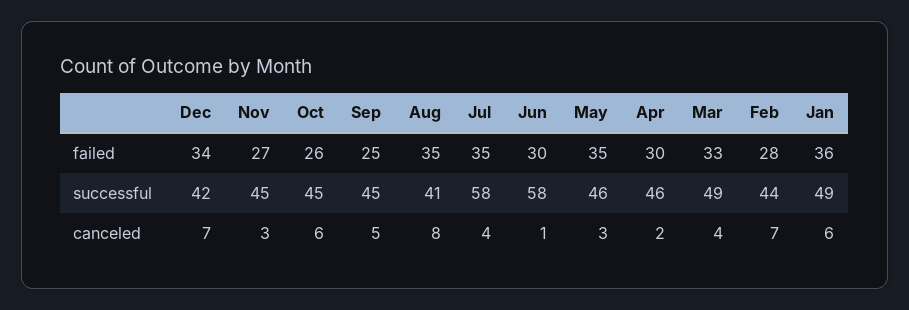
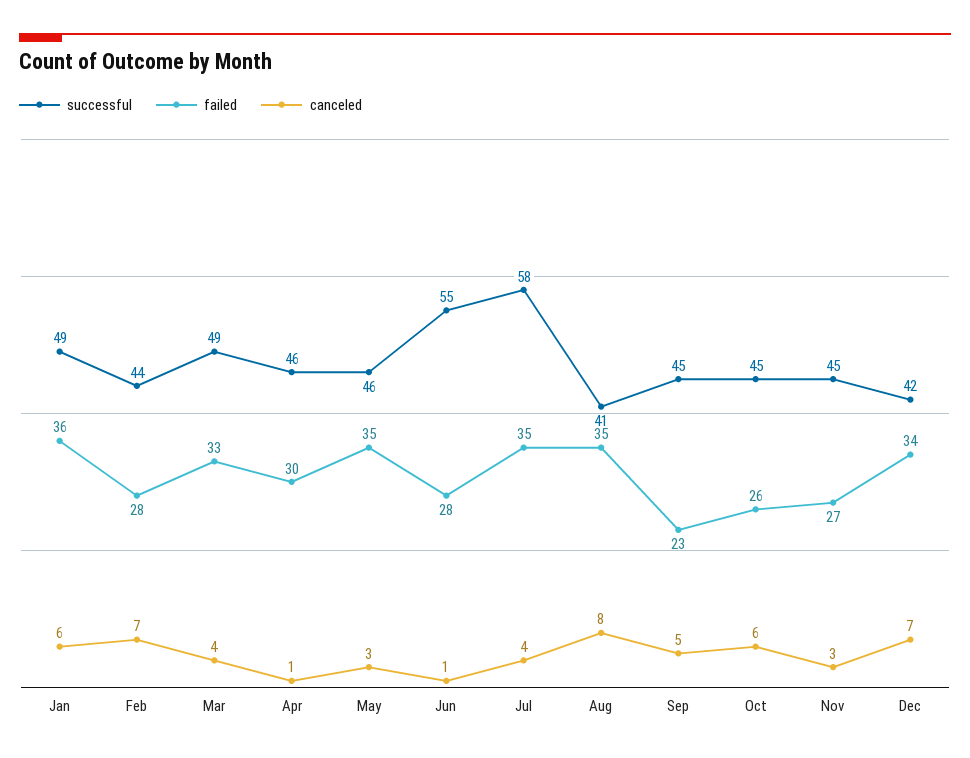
  {
    "failed": {
      "Dec": 34,
      "Nov": 27,
      "Oct": 26,
-     "Sep": 25,
+     "Sep": 23,
      "Aug": 35,
      "Jul": 35,
-     "Jun": 30,
+     "Jun": 28,
      "May": 35,
      "Apr": 30,
      "Mar": 33,
      "Feb": 28,
      "Jan": 36
    },
    "successful": {
      "Dec": 42,
      "Nov": 45,
      "Oct": 45,
      "Sep": 45,
      "Aug": 41,
      "Jul": 58,
-     "Jun": 58,
+     "Jun": 55,
      "May": 46,
      "Apr": 46,
      "Mar": 49,
      "Feb": 44,
      "Jan": 49
    },
    "canceled": {
      "Dec": 7,
      "Nov": 3,
      "Oct": 6,
      "Sep": 5,
      "Aug": 8,
      "Jul": 4,
      "Jun": 1,
      "May": 3,
-     "Apr": 2,
+     "Apr": 1,
      "Mar": 4,
      "Feb": 7,
      "Jan": 6
    }
  }

